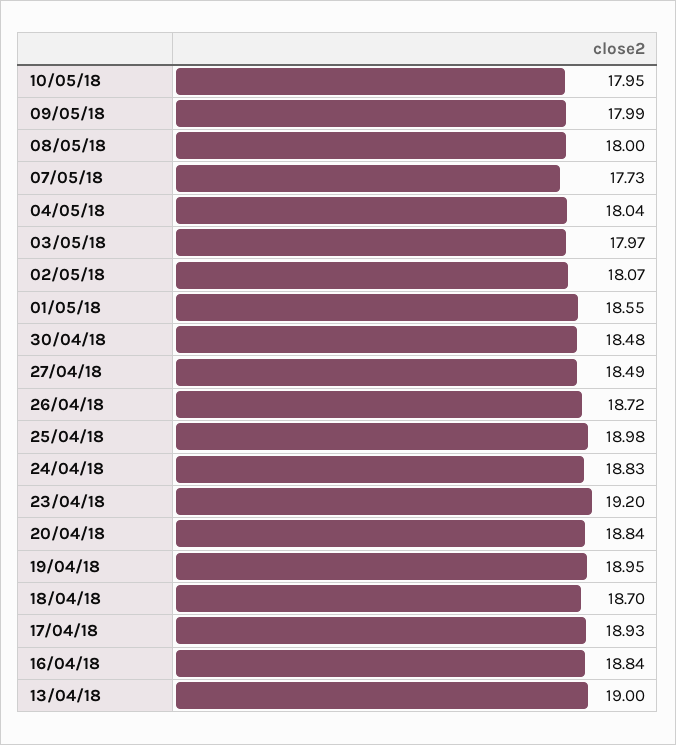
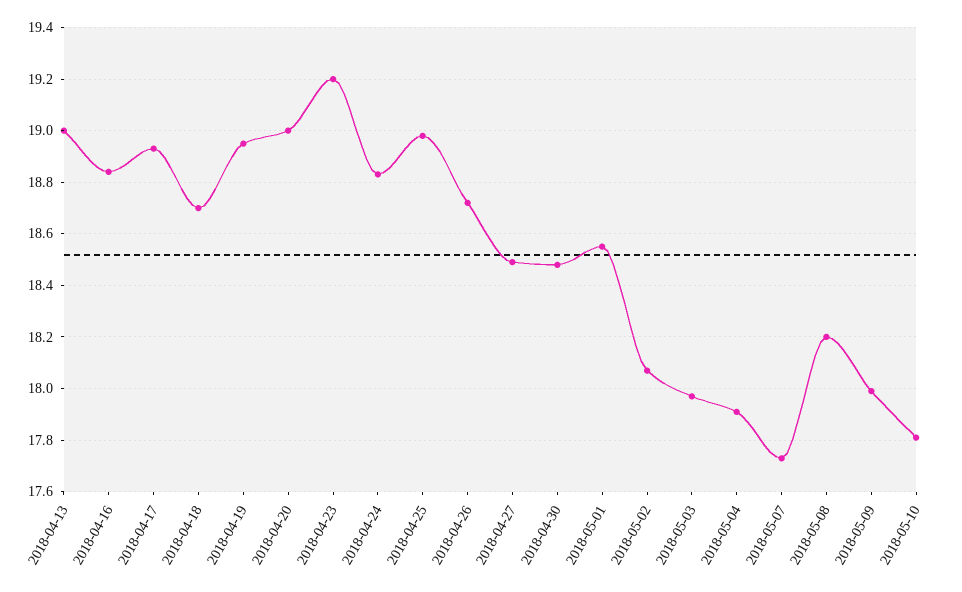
  {
-   "10/05/18": 17.95,
+   "10/05/18": 17.8,
    "09/05/18": 17.99,
-   "08/05/18": 18,
+   "08/05/18": 18.2,
    "07/05/18": 17.73,
-   "04/05/18": 18.04,
+   "04/05/18": 17.9,
    "03/05/18": 17.97,
    "02/05/18": 18.07,
    "01/05/18": 18.55,
    "30/04/18": 18.48,
    "27/04/18": 18.49,
    "26/04/18": 18.72,
    "25/04/18": 18.98,
    "24/04/18": 18.83,
    "23/04/18": 19.2,
-   "20/04/18": 18.84,
+   "20/04/18": 19,
    "19/04/18": 18.95,
    "18/04/18": 18.7,
    "17/04/18": 18.93,
    "16/04/18": 18.84,
    "13/04/18": 19
  }

